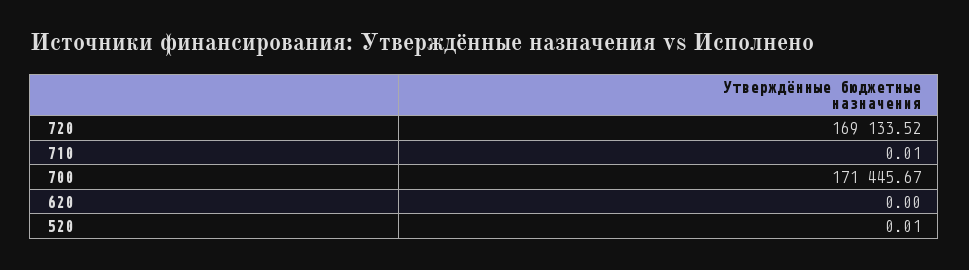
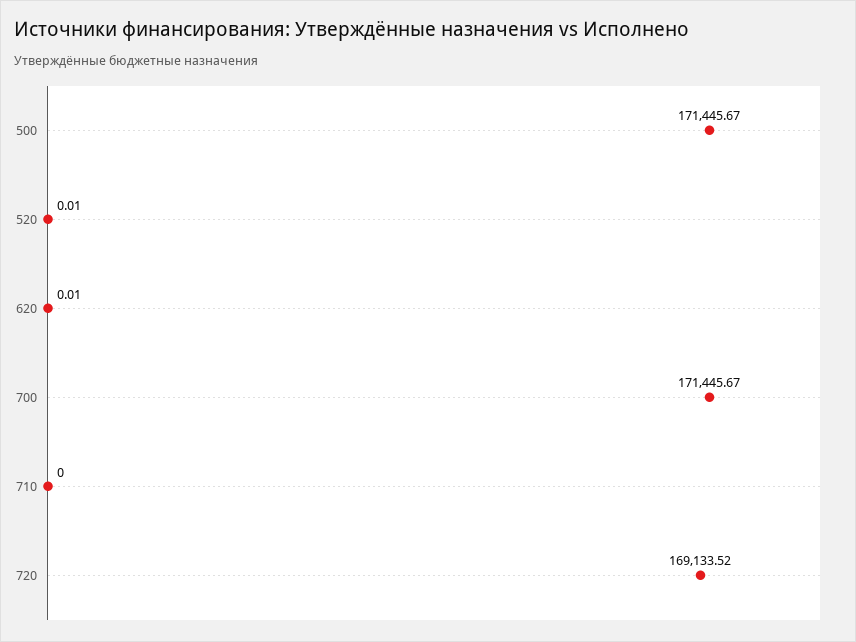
  {
    "720": 169133.52,
-   "710": 0.01,
+   "710": 0,
    "700": 171445.67,
-   "620": 0,
+   "620": 0.01,
-   "520": 0.01
+   "520": 0.01,
+   "500": 171445.67
  }

